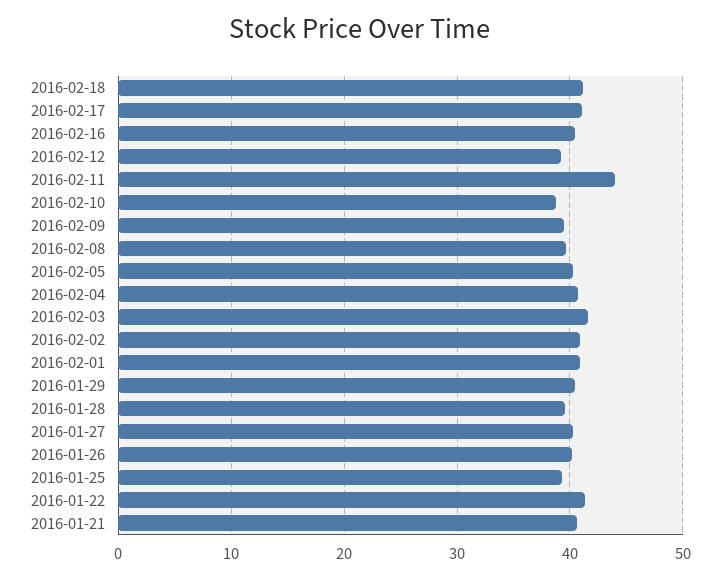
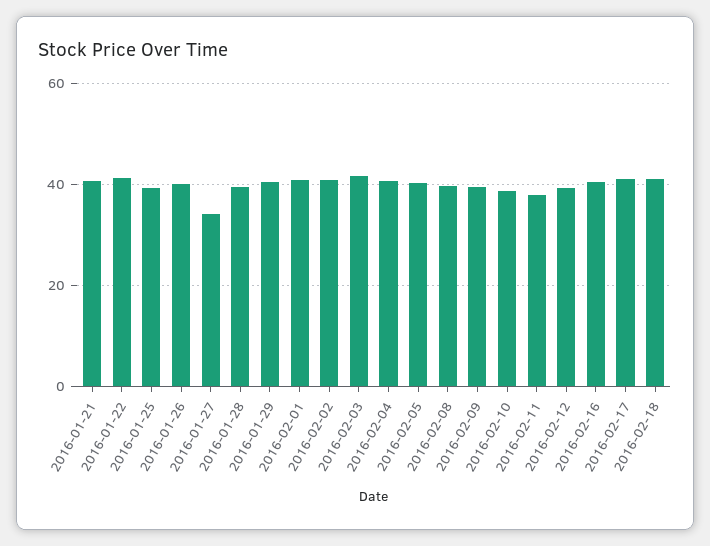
  {
    "2016-02-18": 41,
    "2016-02-17": 41,
    "2016-02-16": 40,
    "2016-02-12": 39,
-   "2016-02-11": 44,
+   "2016-02-11": 38,
    "2016-02-10": 39,
    "2016-02-09": 40,
    "2016-02-08": 40,
    "2016-02-05": 40,
    "2016-02-04": 41,
    "2016-02-03": 42,
    "2016-02-02": 41,
    "2016-02-01": 41,
    "2016-01-29": 40,
    "2016-01-28": 40,
-   "2016-01-27": 40,
+   "2016-01-27": 34,
    "2016-01-26": 40,
    "2016-01-25": 39,
    "2016-01-22": 41,
    "2016-01-21": 41
  }

